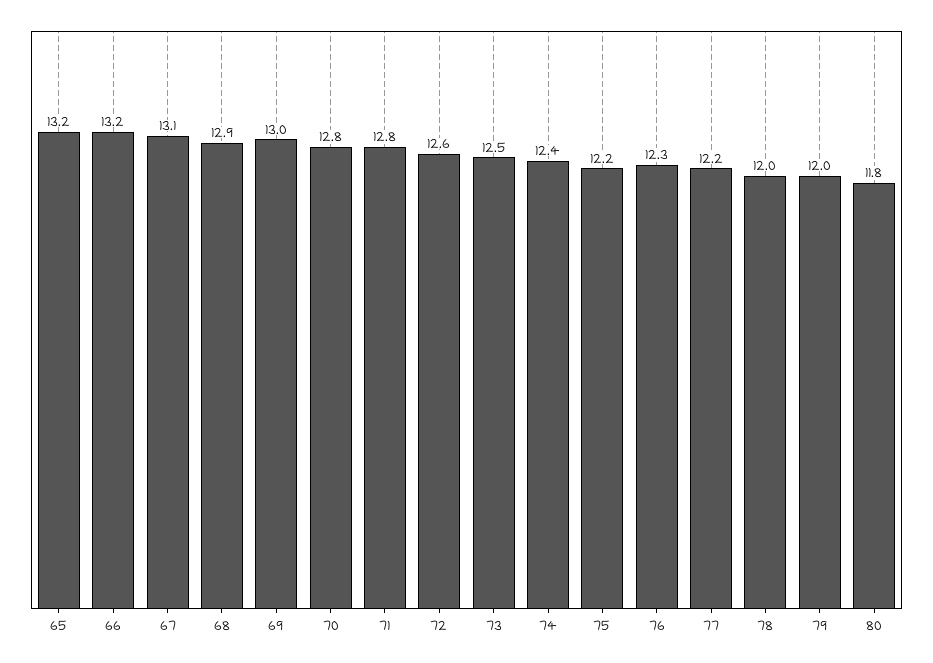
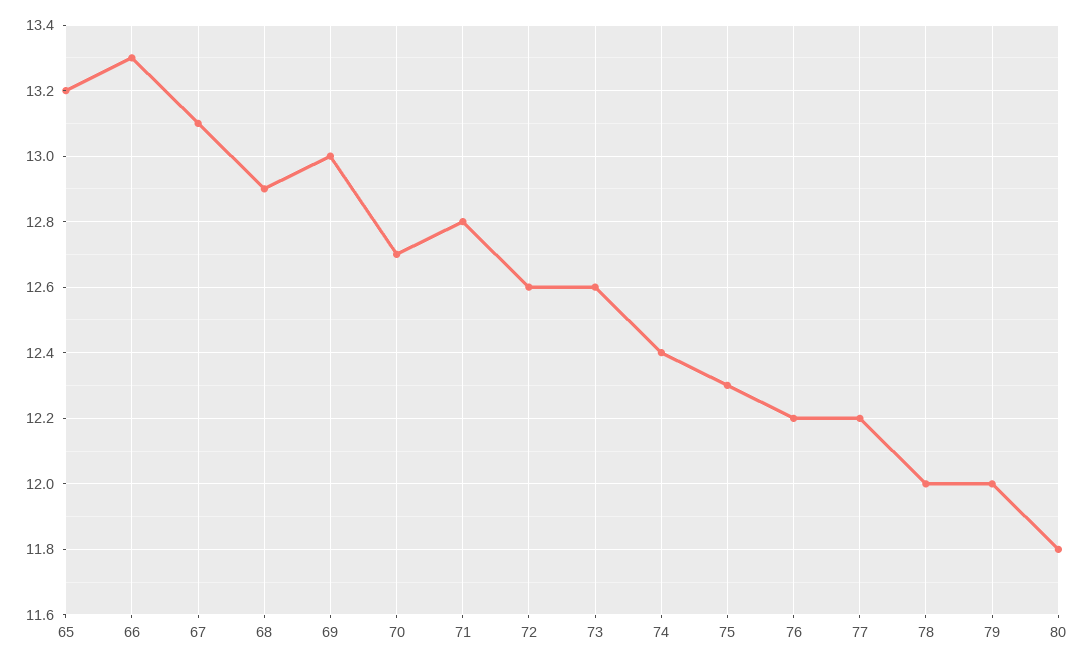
  {
    "65": 13.2,
-   "66": 13.2,
+   "66": 13.3,
    "67": 13.1,
    "68": 12.9,
    "69": 13,
-   "70": 12.8,
+   "70": 12.7,
    "71": 12.8,
    "72": 12.6,
-   "73": 12.5,
+   "73": 12.6,
    "74": 12.4,
-   "75": 12.2,
+   "75": 12.3,
-   "76": 12.3,
+   "76": 12.2,
    "77": 12.2,
    "78": 12,
    "79": 12,
    "80": 11.8
  }

